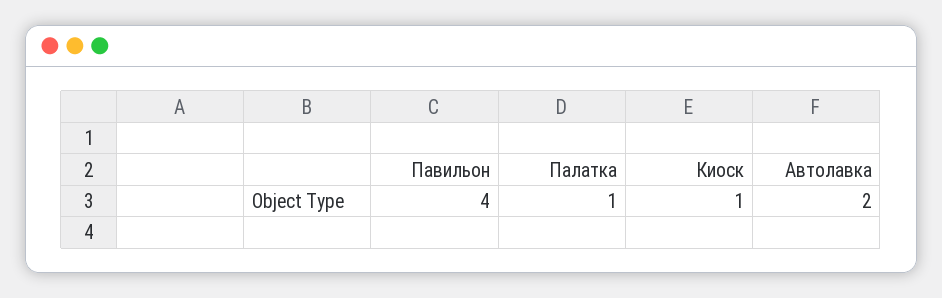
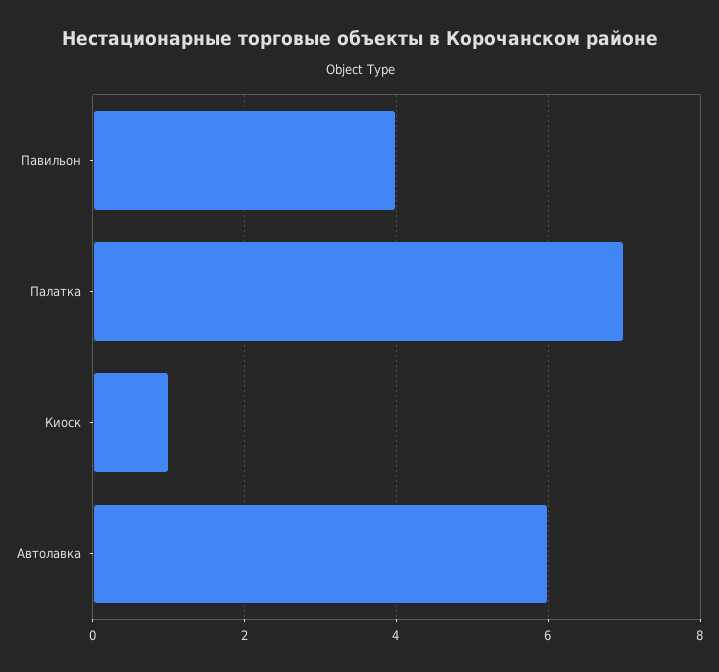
  {
    "Павильон": 4,
-   "Палатка": 1,
+   "Палатка": 7,
    "Киоск": 1,
-   "Автолавка": 2
+   "Автолавка": 6
  }

